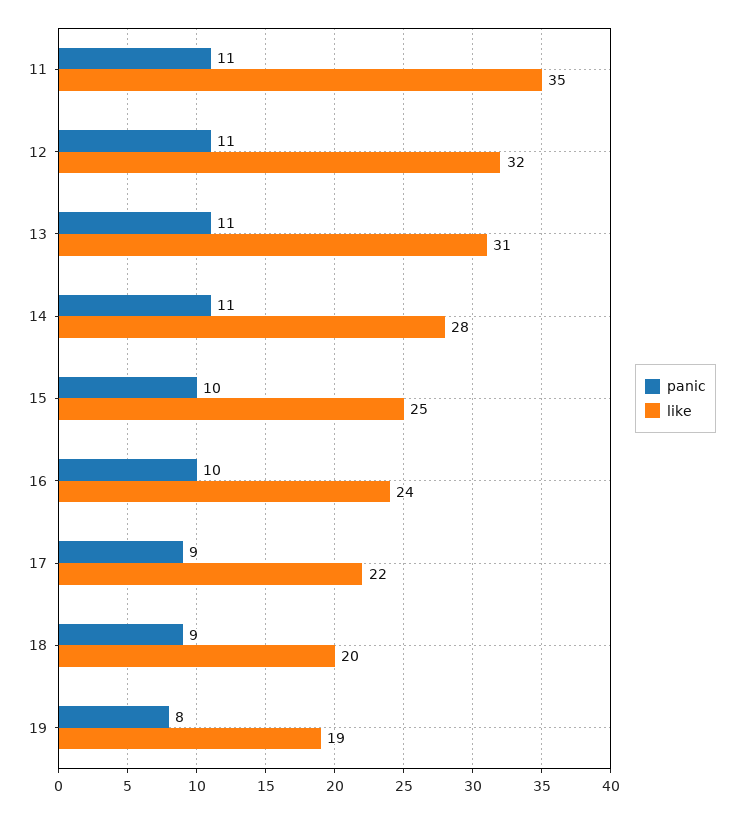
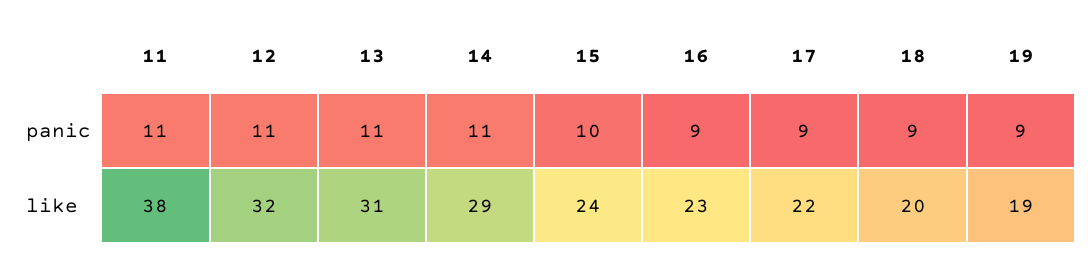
  {
    "panic": {
      "11": 11,
      "12": 11,
      "13": 11,
      "14": 11,
      "15": 10,
-     "16": 10,
+     "16": 9,
      "17": 9,
      "18": 9,
-     "19": 8
+     "19": 9
    },
    "like": {
-     "11": 35,
+     "11": 38,
      "12": 32,
      "13": 31,
-     "14": 28,
+     "14": 29,
-     "15": 25,
+     "15": 24,
-     "16": 24,
+     "16": 23,
      "17": 22,
      "18": 20,
      "19": 19
    }
  }

